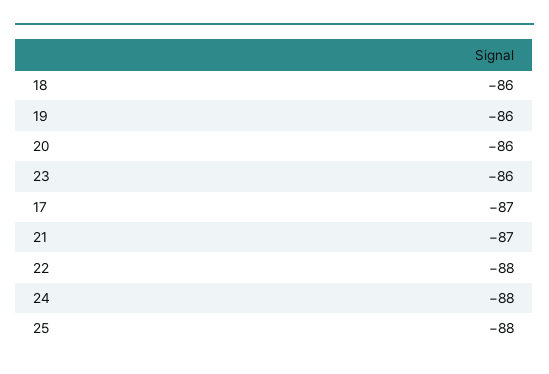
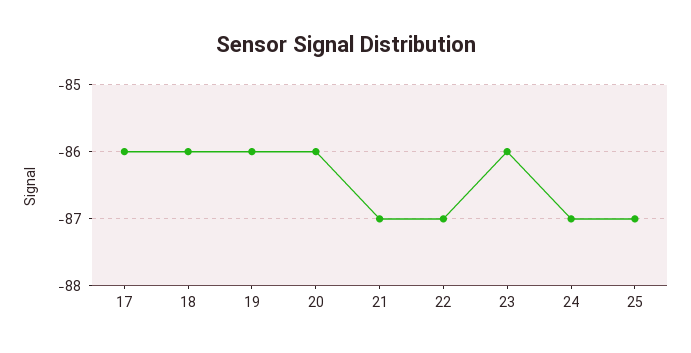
  {
    "18": -86,
    "19": -86,
    "20": -86,
    "23": -86,
-   "17": -87,
+   "17": -86,
    "21": -87,
-   "22": -88,
+   "22": -87,
-   "24": -88,
+   "24": -87,
-   "25": -88
+   "25": -87
  }

